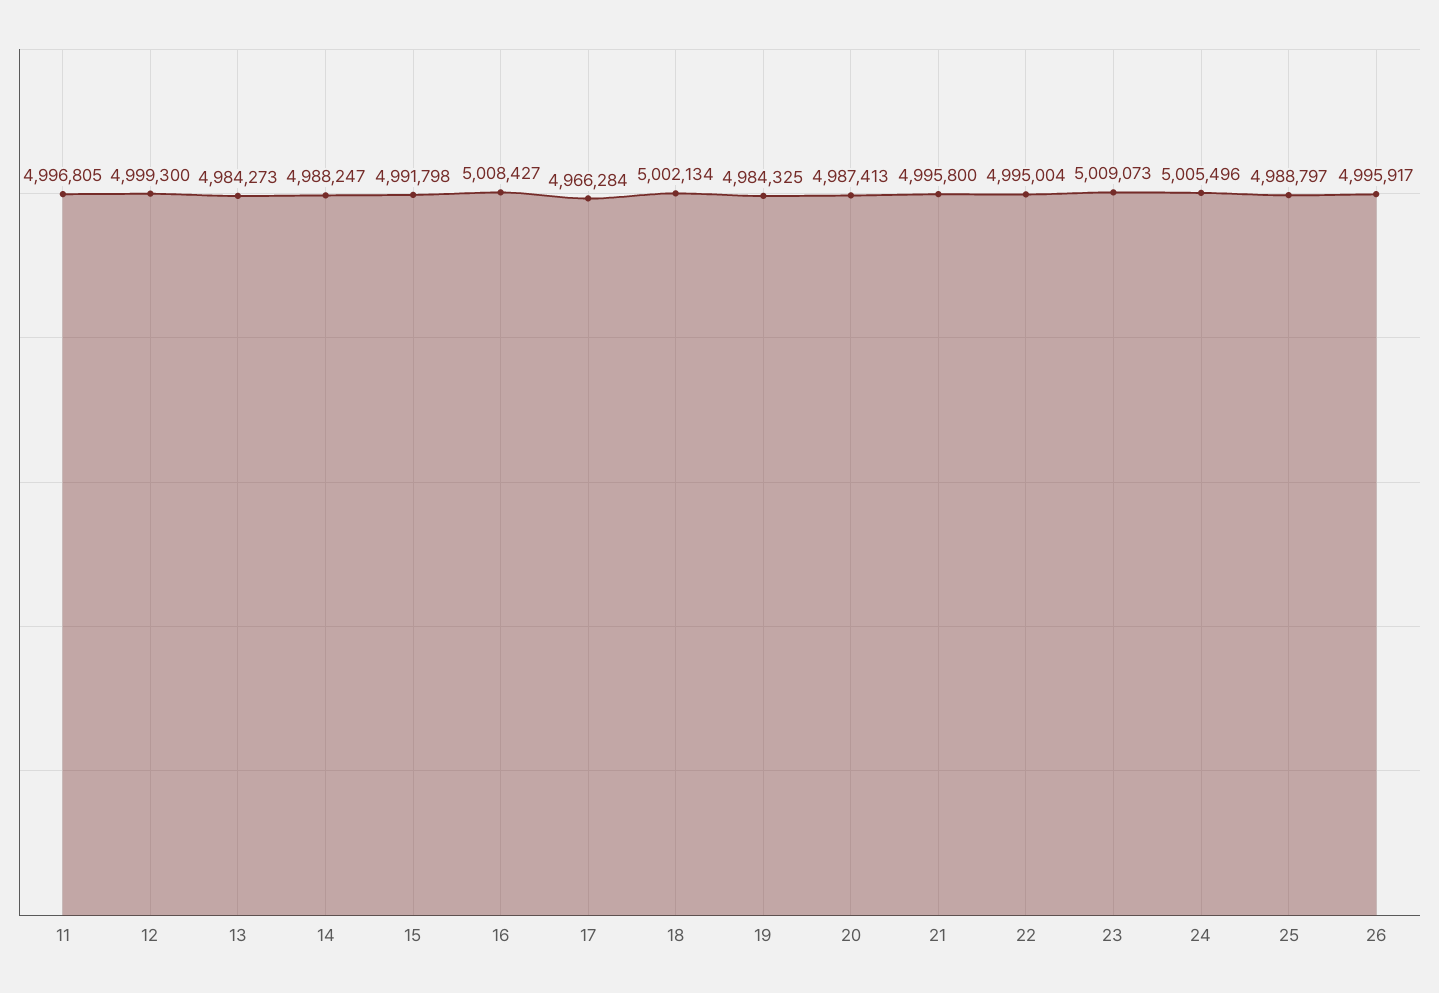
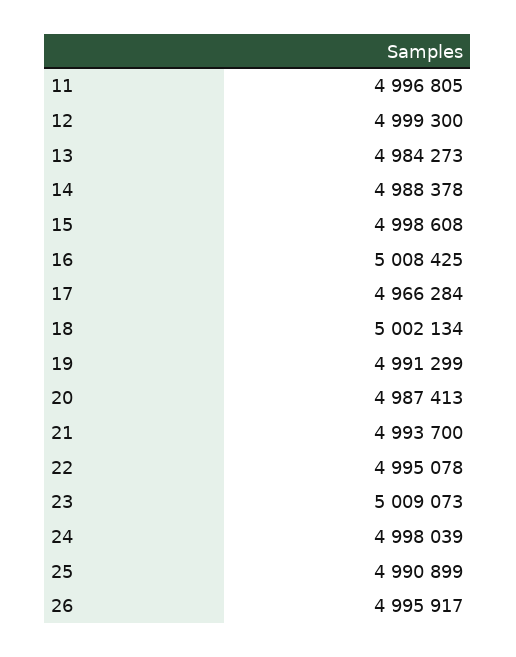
  {
    "11": 4996805,
    "12": 4999300,
    "13": 4984273,
-   "14": 4988247,
+   "14": 4988378,
-   "15": 4991798,
+   "15": 4998608,
-   "16": 5008427,
+   "16": 5008425,
    "17": 4966284,
    "18": 5002134,
-   "19": 4984325,
+   "19": 4991299,
    "20": 4987413,
-   "21": 4995800,
+   "21": 4993700,
-   "22": 4995004,
+   "22": 4995078,
    "23": 5009073,
-   "24": 5005496,
+   "24": 4998039,
-   "25": 4988797,
+   "25": 4990899,
    "26": 4995917
  }

